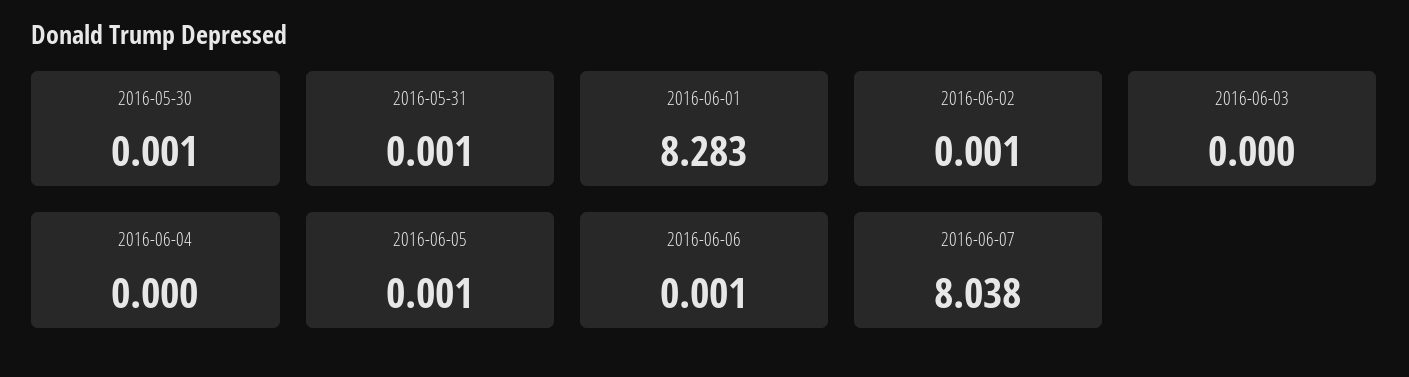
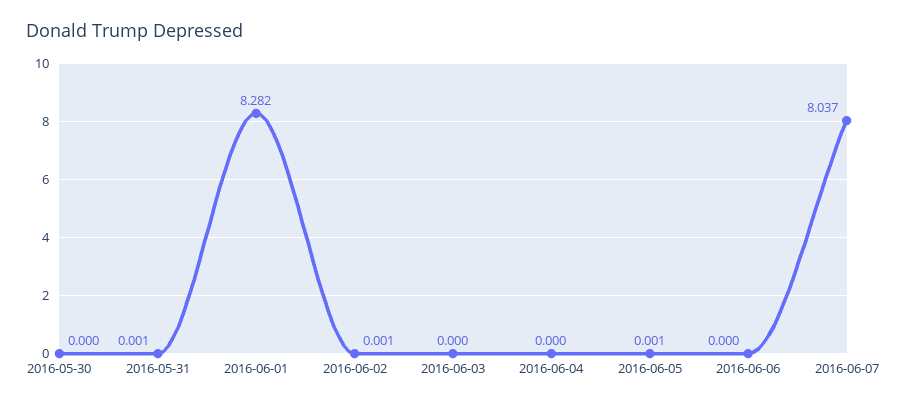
  {
-   "2016-05-30": 0.001,
+   "2016-05-30": 0,
    "2016-05-31": 0.001,
-   "2016-06-01": 8.283,
+   "2016-06-01": 8.282,
    "2016-06-02": 0.001,
    "2016-06-03": 0,
    "2016-06-04": 0,
    "2016-06-05": 0.001,
-   "2016-06-06": 0.001,
+   "2016-06-06": 0,
-   "2016-06-07": 8.038
+   "2016-06-07": 8.037
  }

